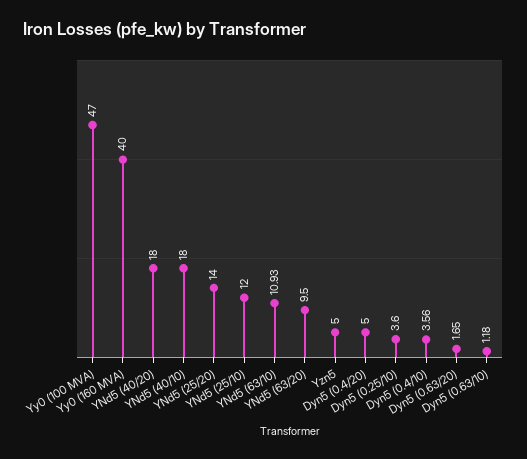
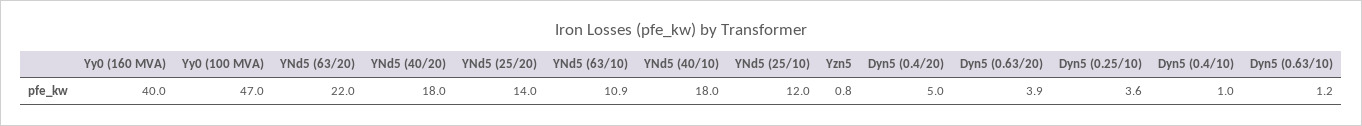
  {
    "Yy0 (100 MVA)": 47,
    "Yy0 (160 MVA)": 40,
    "YNd5 (40/20)": 18,
    "YNd5 (40/10)": 18,
    "YNd5 (25/20)": 14,
    "YNd5 (25/10)": 12,
    "YNd5 (63/10)": 10.93,
-   "YNd5 (63/20)": 9.5,
+   "YNd5 (63/20)": 22,
-   "Yzn5": 5,
+   "Yzn5": 0.8,
    "Dyn5 (0.4/20)": 5,
    "Dyn5 (0.25/10)": 3.6,
-   "Dyn5 (0.4/10)": 3.56,
+   "Dyn5 (0.4/10)": 1,
-   "Dyn5 (0.63/20)": 1.65,
+   "Dyn5 (0.63/20)": 3.9,
    "Dyn5 (0.63/10)": 1.18
  }

